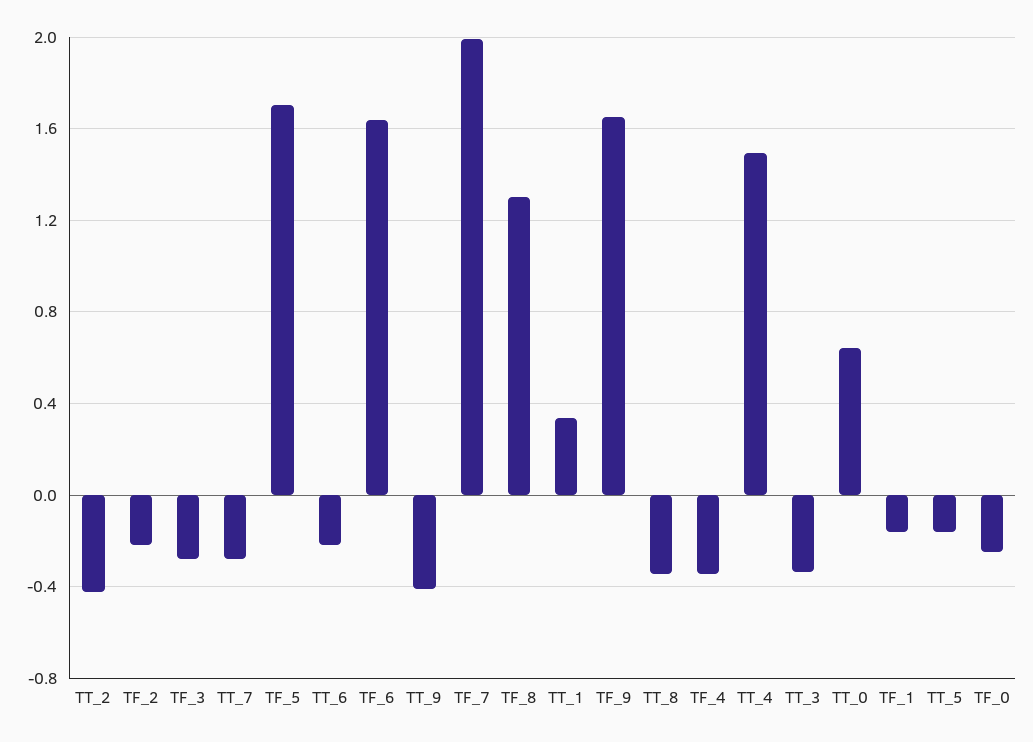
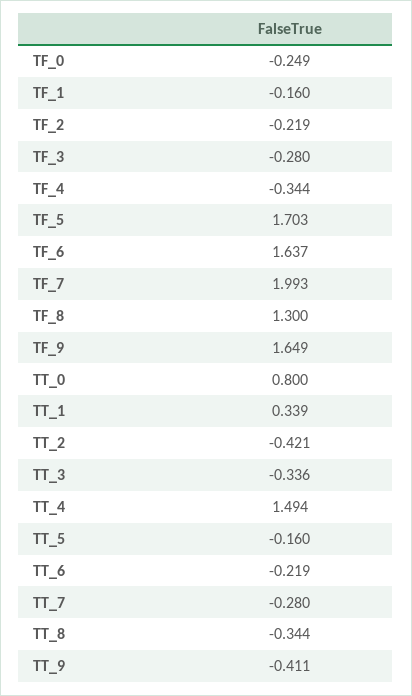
  {
    "TT_2": -0.421,
    "TF_2": -0.219,
    "TF_3": -0.28,
    "TT_7": -0.28,
    "TF_5": 1.703,
    "TT_6": -0.219,
    "TF_6": 1.637,
    "TT_9": -0.411,
    "TF_7": 1.993,
    "TF_8": 1.3,
    "TT_1": 0.339,
    "TF_9": 1.649,
    "TT_8": -0.344,
    "TF_4": -0.344,
    "TT_4": 1.494,
    "TT_3": -0.336,
-   "TT_0": 0.65,
+   "TT_0": 0.8,
    "TF_1": -0.16,
    "TT_5": -0.16,
    "TF_0": -0.249
  }

